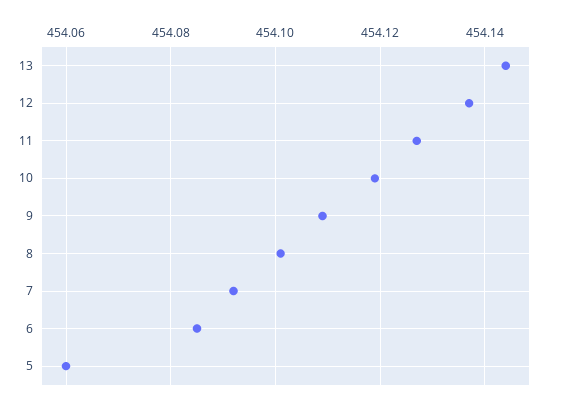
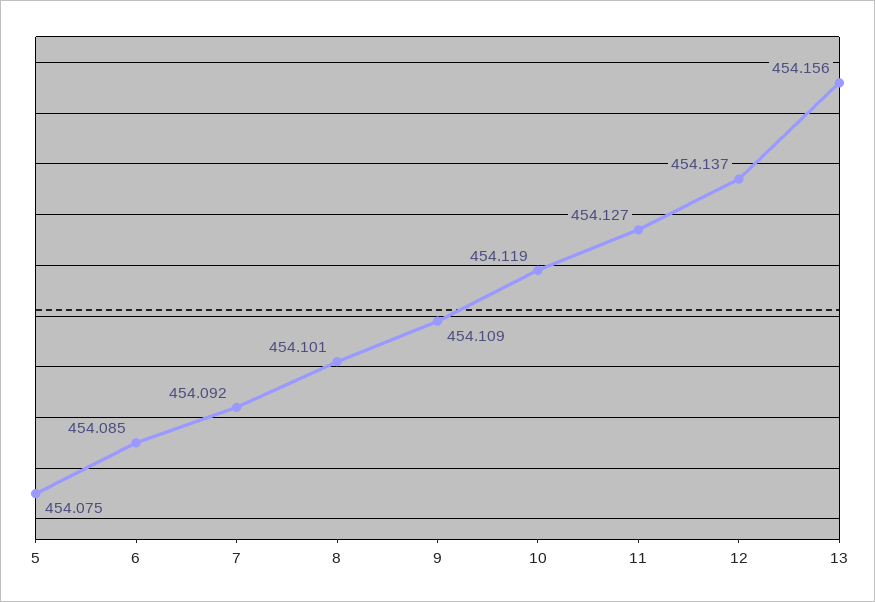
  {
-   "13": 454.145,
+   "13": 454.156,
    "12": 454.137,
    "11": 454.127,
    "10": 454.119,
    "9": 454.109,
    "8": 454.101,
    "7": 454.092,
    "6": 454.085,
-   "5": 454.06
+   "5": 454.075
  }

